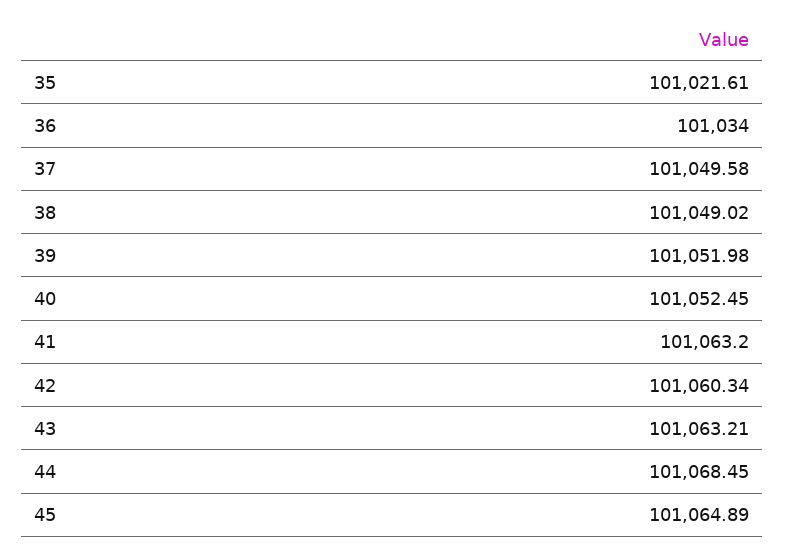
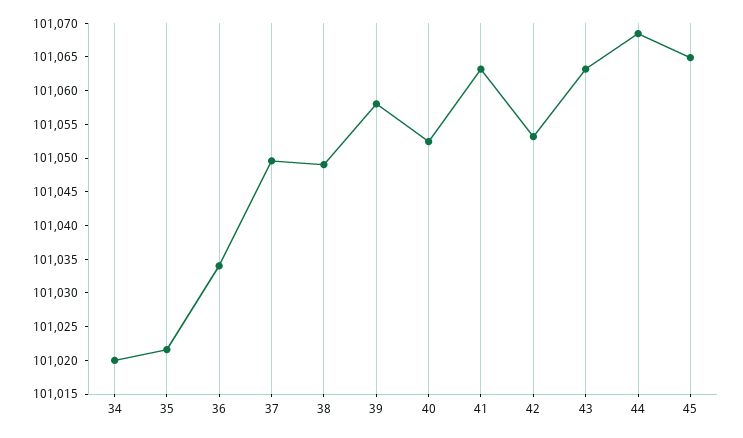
  {
    "35": 101021.61,
    "36": 101034,
    "37": 101049.58,
    "38": 101049.02,
-   "39": 101051.98,
+   "39": 101057.5,
    "40": 101052.45,
    "41": 101063.2,
-   "42": 101060.34,
+   "42": 101052.5,
    "43": 101063.21,
    "44": 101068.45,
-   "45": 101064.89
+   "45": 101064.89,
+   "34": 101020
  }

